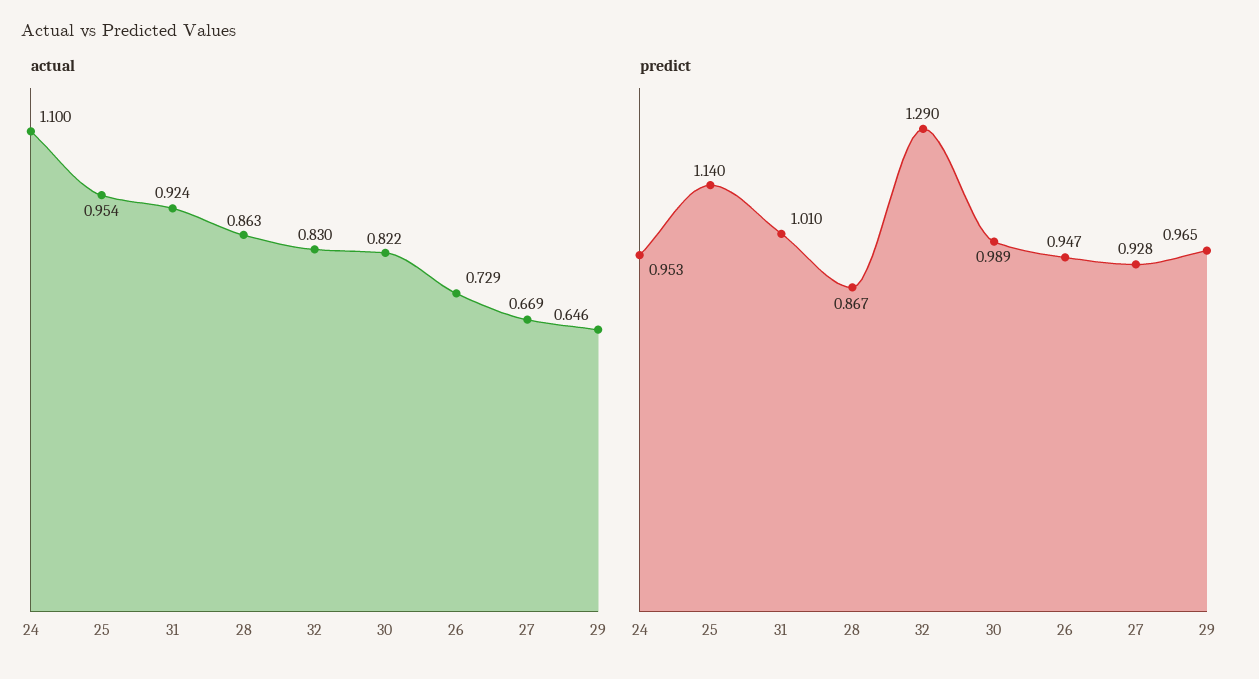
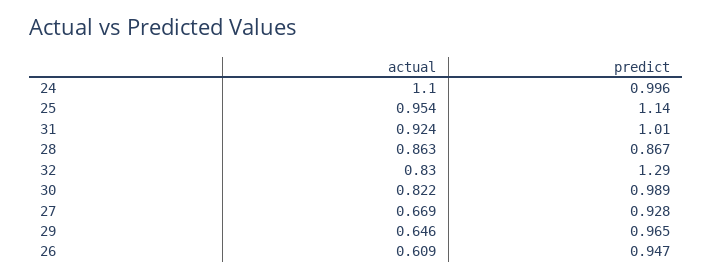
  {
    "actual": {
      "24": 1.1,
      "25": 0.954,
      "31": 0.924,
      "28": 0.863,
      "32": 0.83,
      "30": 0.822,
-     "26": 0.729,
+     "26": 0.609,
      "27": 0.669,
      "29": 0.646
    },
    "predict": {
-     "24": 0.953,
+     "24": 0.996,
      "25": 1.14,
      "31": 1.01,
      "28": 0.867,
      "32": 1.29,
      "30": 0.989,
      "26": 0.947,
      "27": 0.928,
      "29": 0.965
    }
  }

